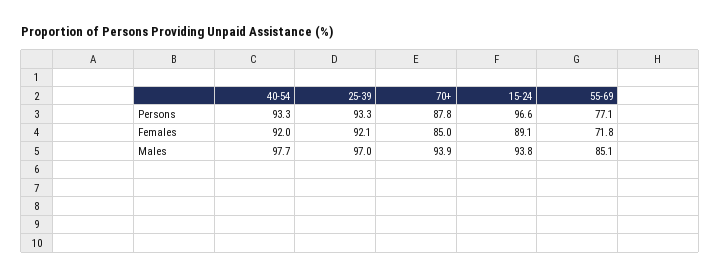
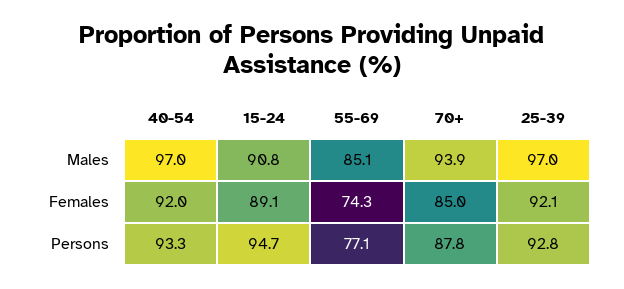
  {
    "40-54": {
      "Persons": 93.3,
      "Females": 92,
-     "Males": 97.7
+     "Males": 97
    },
    "25-39": {
-     "Persons": 93.3,
+     "Persons": 92.8,
      "Females": 92.1,
      "Males": 97
    },
    "70+": {
      "Persons": 87.8,
      "Females": 85,
      "Males": 93.9
    },
    "15-24": {
-     "Persons": 96.6,
+     "Persons": 94.7,
      "Females": 89.1,
-     "Males": 93.8
+     "Males": 90.8
    },
    "55-69": {
      "Persons": 77.1,
-     "Females": 71.8,
+     "Females": 74.3,
      "Males": 85.1
    }
  }

